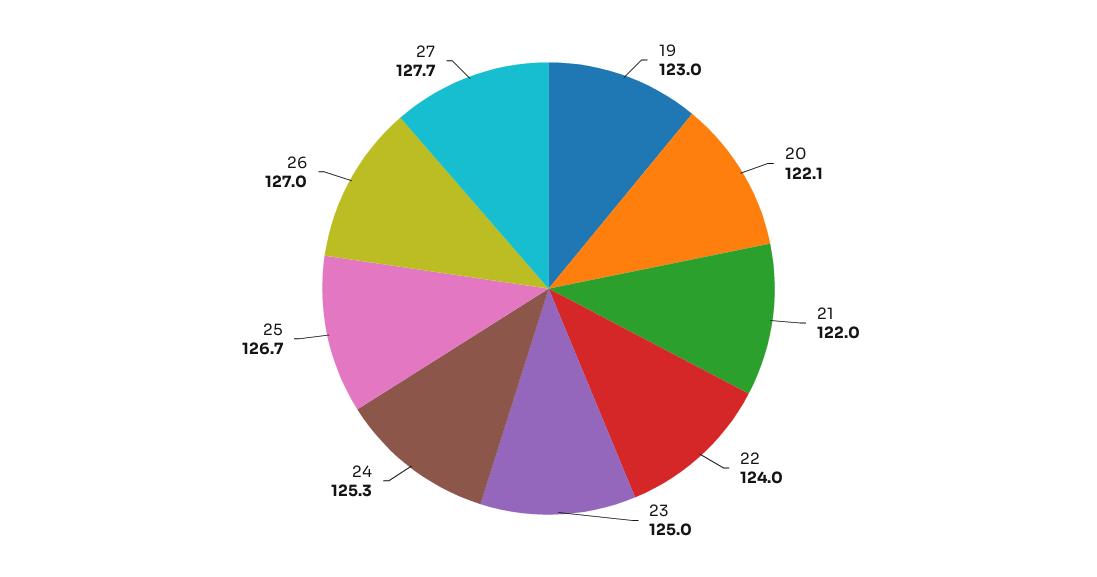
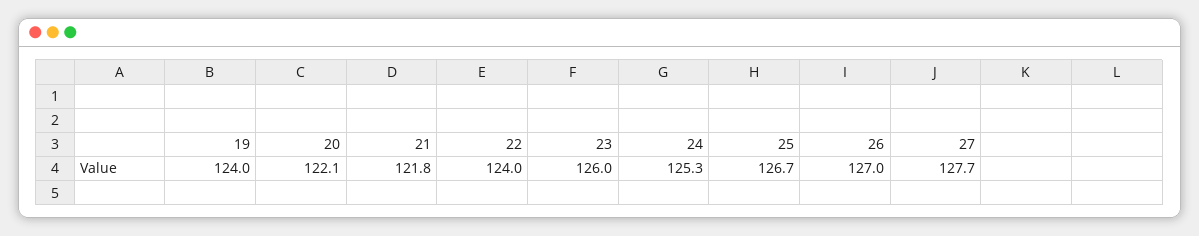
  {
-   "19": 123,
+   "19": 124,
    "20": 122.1,
-   "21": 122,
+   "21": 121.8,
    "22": 124,
-   "23": 125,
+   "23": 126,
    "24": 125.3,
    "25": 126.7,
    "26": 127,
    "27": 127.7
  }

